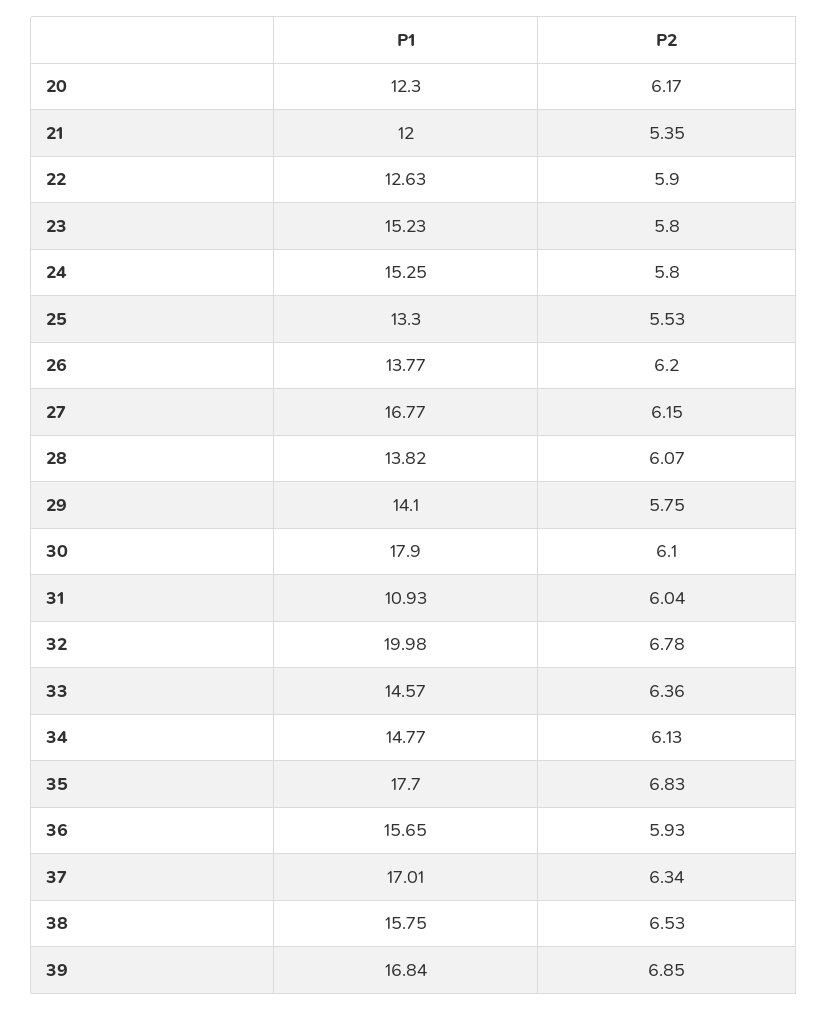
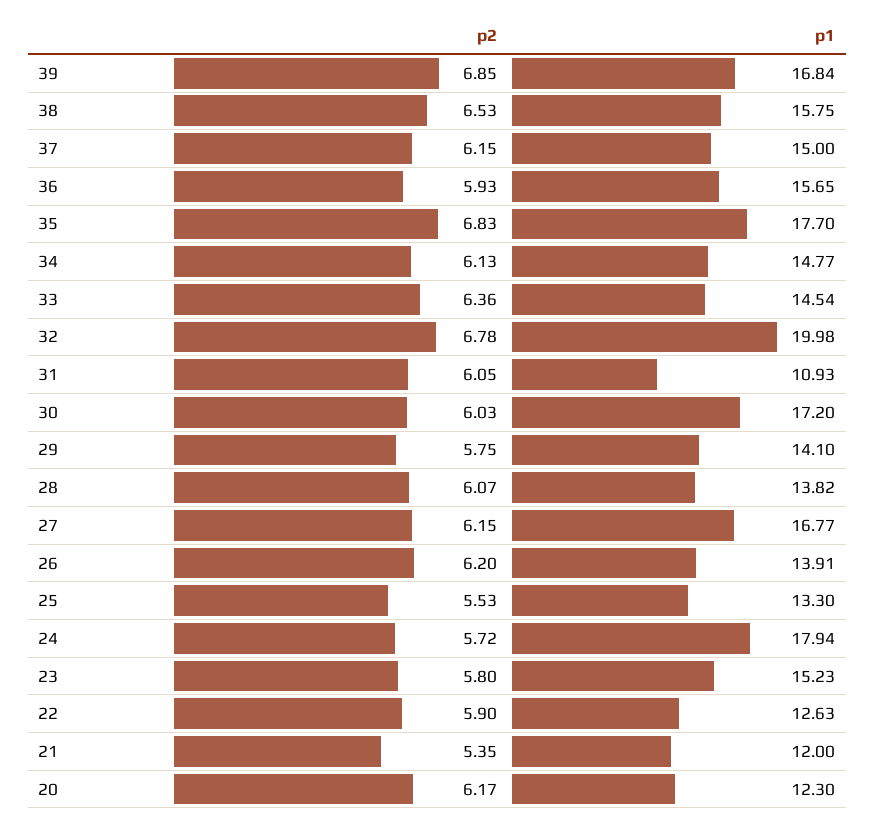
  {
    "P1": {
      "20": 12.3,
      "21": 12,
      "22": 12.63,
      "23": 15.23,
-     "24": 15.25,
+     "24": 17.94,
      "25": 13.3,
-     "26": 13.77,
+     "26": 13.91,
      "27": 16.77,
      "28": 13.82,
      "29": 14.1,
-     "30": 17.9,
+     "30": 17.2,
      "31": 10.93,
      "32": 19.98,
-     "33": 14.57,
+     "33": 14.54,
      "34": 14.77,
      "35": 17.7,
      "36": 15.65,
-     "37": 17.01,
+     "37": 15,
      "38": 15.75,
      "39": 16.84
    },
    "P2": {
      "20": 6.17,
      "21": 5.35,
      "22": 5.9,
      "23": 5.8,
-     "24": 5.8,
+     "24": 5.72,
      "25": 5.53,
      "26": 6.2,
      "27": 6.15,
      "28": 6.07,
      "29": 5.75,
-     "30": 6.1,
+     "30": 6.03,
-     "31": 6.04,
+     "31": 6.05,
      "32": 6.78,
      "33": 6.36,
      "34": 6.13,
      "35": 6.83,
      "36": 5.93,
-     "37": 6.34,
+     "37": 6.15,
      "38": 6.53,
      "39": 6.85
    }
  }

